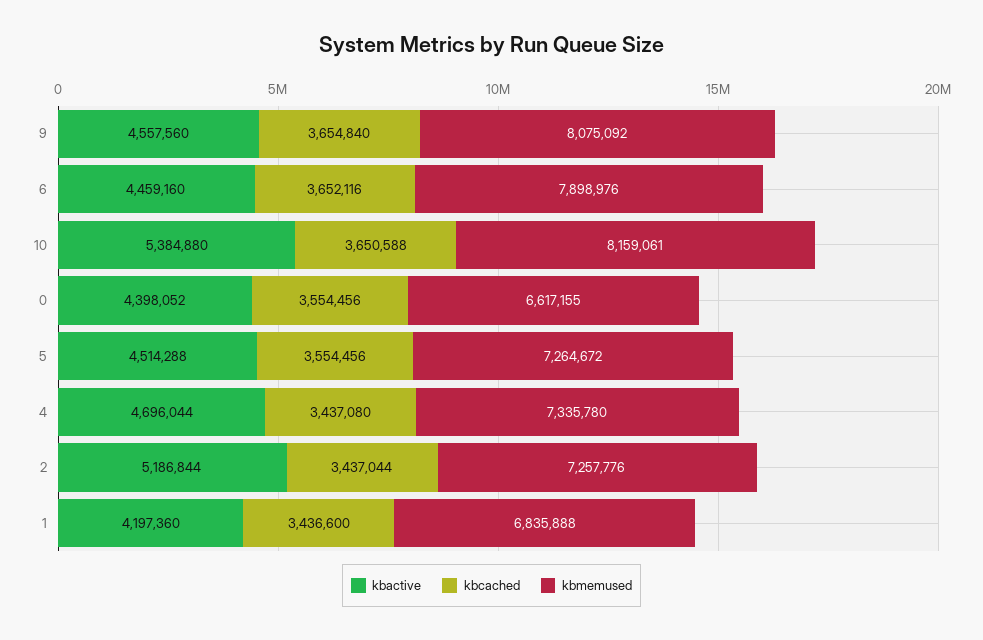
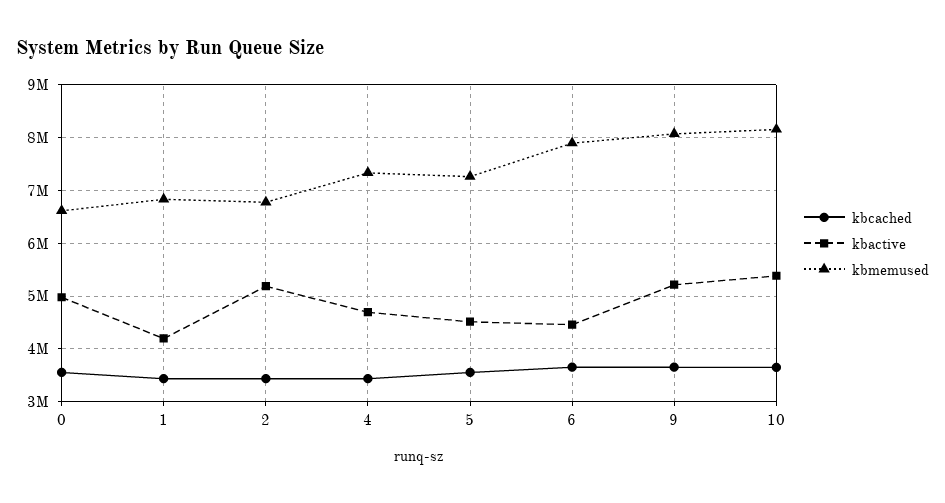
  {
    "kbactive": {
-     "9": 4557560,
+     "9": 5200000,
      "6": 4459160,
      "10": 5384880,
-     "0": 4398052,
+     "0": 5000000,
      "5": 4514288,
      "4": 4696044,
      "2": 5186844,
      "1": 4197360
    },
    "kbcached": {
      "9": 3654840,
      "6": 3652116,
      "10": 3650588,
      "0": 3554456,
      "5": 3554456,
      "4": 3437080,
      "2": 3437044,
      "1": 3436600
    },
    "kbmemused": {
      "9": 8075092,
      "6": 7898976,
      "10": 8159061,
      "0": 6617155,
      "5": 7264672,
      "4": 7335780,
-     "2": 7257776,
+     "2": 6800000,
      "1": 6835888
    }
  }

